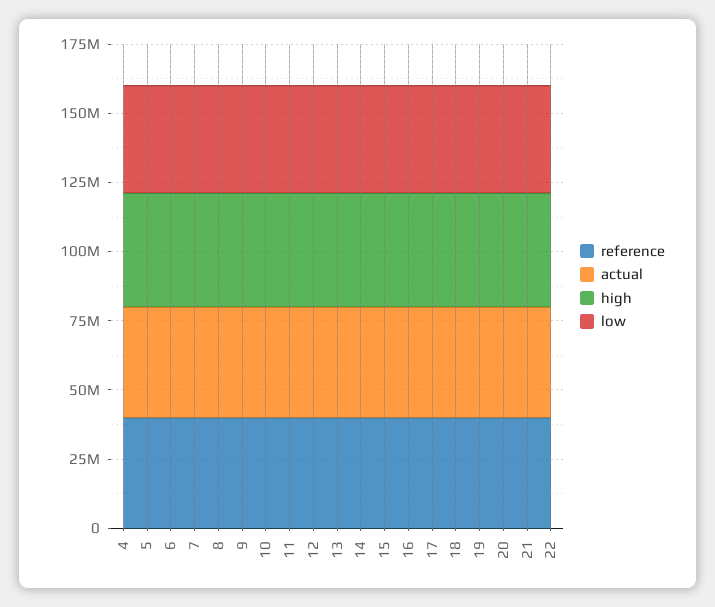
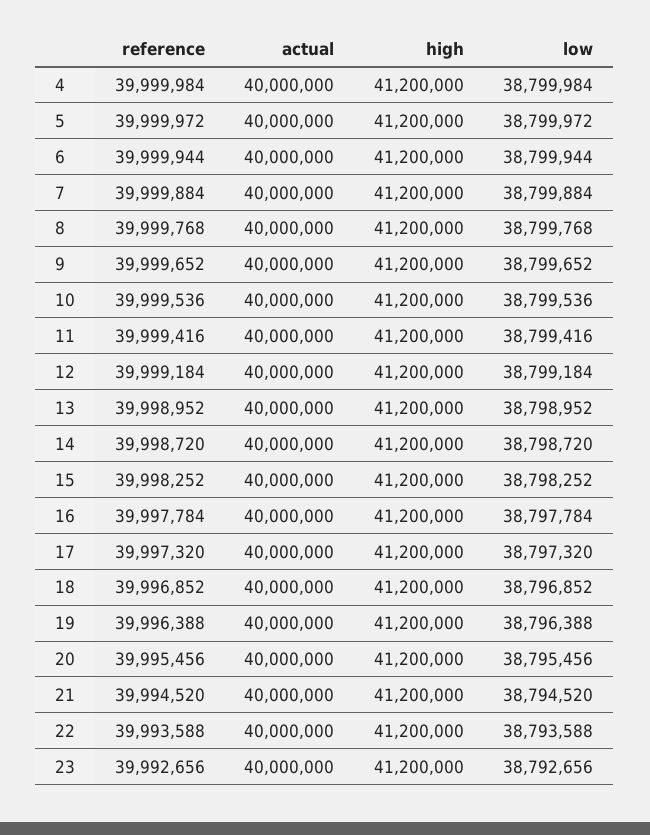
  {
    "reference": {
      "4": 39999984,
      "5": 39999972,
      "6": 39999944,
      "7": 39999884,
      "8": 39999768,
      "9": 39999652,
      "10": 39999536,
      "11": 39999416,
      "12": 39999184,
      "13": 39998952,
      "14": 39998720,
      "15": 39998252,
      "16": 39997784,
      "17": 39997320,
      "18": 39996852,
      "19": 39996388,
      "20": 39995456,
      "21": 39994520,
-     "22": 39993588
+     "22": 39993588,
+     "23": 39992656
    },
    "actual": {
      "4": 40000000,
      "5": 40000000,
      "6": 40000000,
      "7": 40000000,
      "8": 40000000,
      "9": 40000000,
      "10": 40000000,
      "11": 40000000,
      "12": 40000000,
      "13": 40000000,
      "14": 40000000,
      "15": 40000000,
      "16": 40000000,
      "17": 40000000,
      "18": 40000000,
      "19": 40000000,
      "20": 40000000,
      "21": 40000000,
-     "22": 40000000
+     "22": 40000000,
+     "23": 40000000
    },
    "high": {
      "4": 41200000,
      "5": 41200000,
      "6": 41200000,
      "7": 41200000,
      "8": 41200000,
      "9": 41200000,
      "10": 41200000,
      "11": 41200000,
      "12": 41200000,
      "13": 41200000,
      "14": 41200000,
      "15": 41200000,
      "16": 41200000,
      "17": 41200000,
      "18": 41200000,
      "19": 41200000,
      "20": 41200000,
      "21": 41200000,
-     "22": 41200000
+     "22": 41200000,
+     "23": 41200000
    },
    "low": {
      "4": 38799984,
      "5": 38799972,
      "6": 38799944,
      "7": 38799884,
      "8": 38799768,
      "9": 38799652,
      "10": 38799536,
      "11": 38799416,
      "12": 38799184,
      "13": 38798952,
      "14": 38798720,
      "15": 38798252,
      "16": 38797784,
      "17": 38797320,
      "18": 38796852,
      "19": 38796388,
      "20": 38795456,
      "21": 38794520,
-     "22": 38793588
+     "22": 38793588,
+     "23": 38792656
    }
  }

